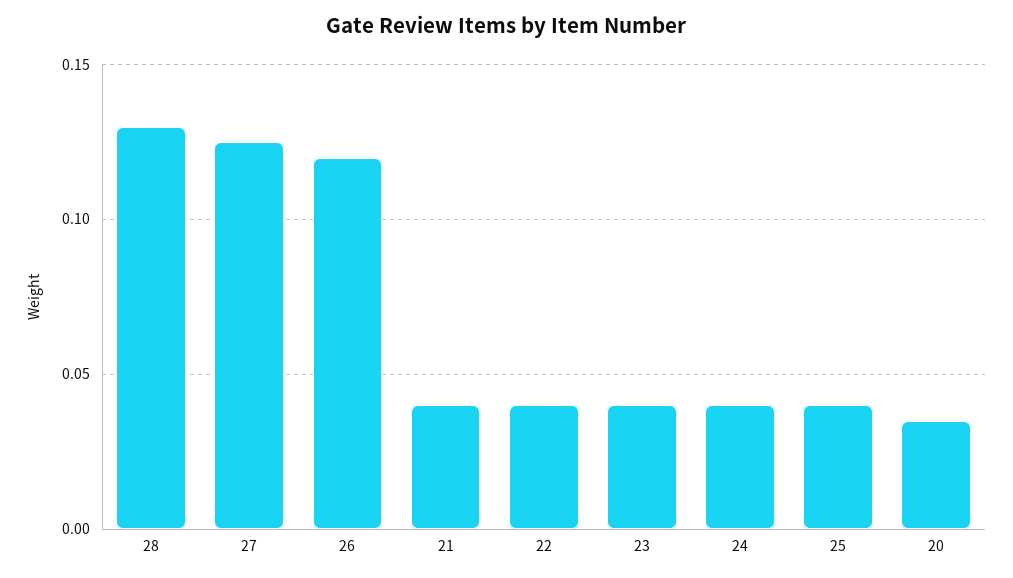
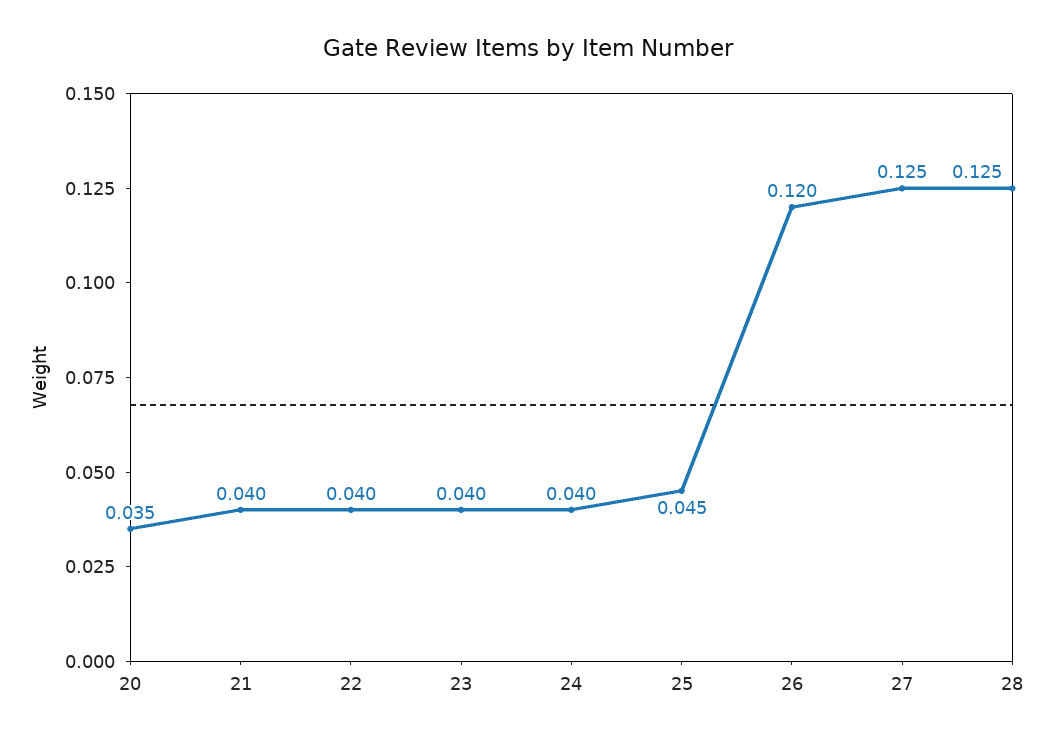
  {
-   "28": 0.13,
+   "28": 0.125,
    "27": 0.125,
    "26": 0.12,
    "21": 0.04,
    "22": 0.04,
    "23": 0.04,
    "24": 0.04,
-   "25": 0.04,
+   "25": 0.045,
    "20": 0.035
  }

